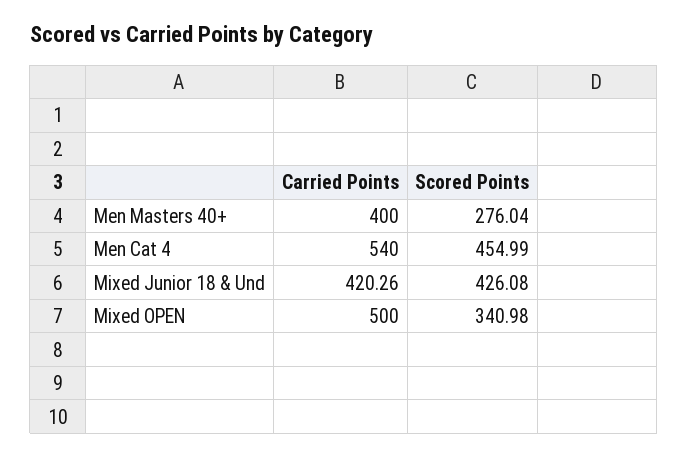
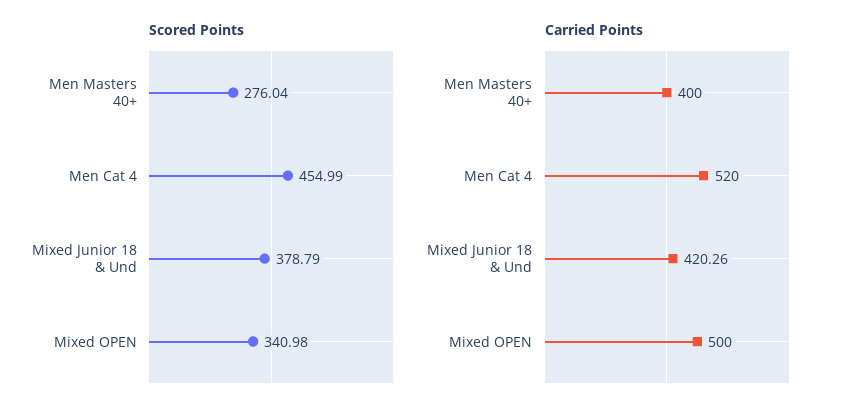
  {
    "Carried Points": {
      "Men Masters 40+": 400,
-     "Men Cat 4": 540,
+     "Men Cat 4": 520,
      "Mixed Junior 18 & Und": 420.26,
      "Mixed OPEN": 500
    },
    "Scored Points": {
      "Men Masters 40+": 276.04,
      "Men Cat 4": 454.99,
-     "Mixed Junior 18 & Und": 426.08,
+     "Mixed Junior 18 & Und": 378.79,
      "Mixed OPEN": 340.98
    }
  }

